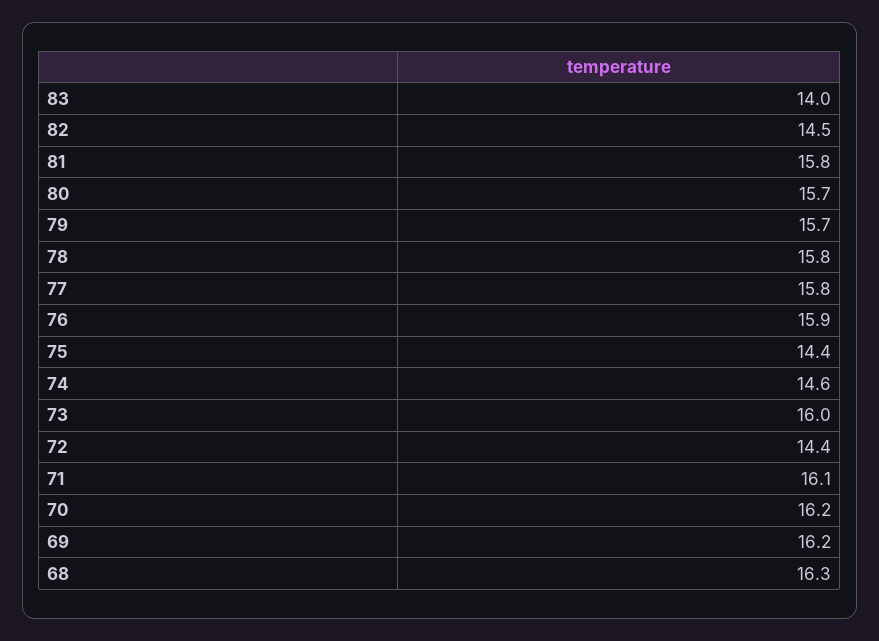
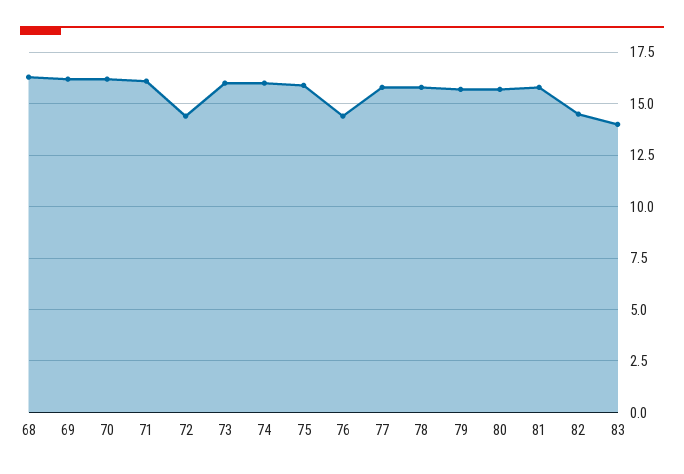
  {
    "83": 14,
    "82": 14.5,
    "81": 15.8,
    "80": 15.7,
    "79": 15.7,
    "78": 15.8,
    "77": 15.8,
-   "76": 15.9,
+   "76": 14.5,
-   "75": 14.4,
+   "75": 16,
-   "74": 14.6,
+   "74": 16,
    "73": 16,
    "72": 14.4,
    "71": 16.1,
    "70": 16.2,
    "69": 16.2,
    "68": 16.3
  }

